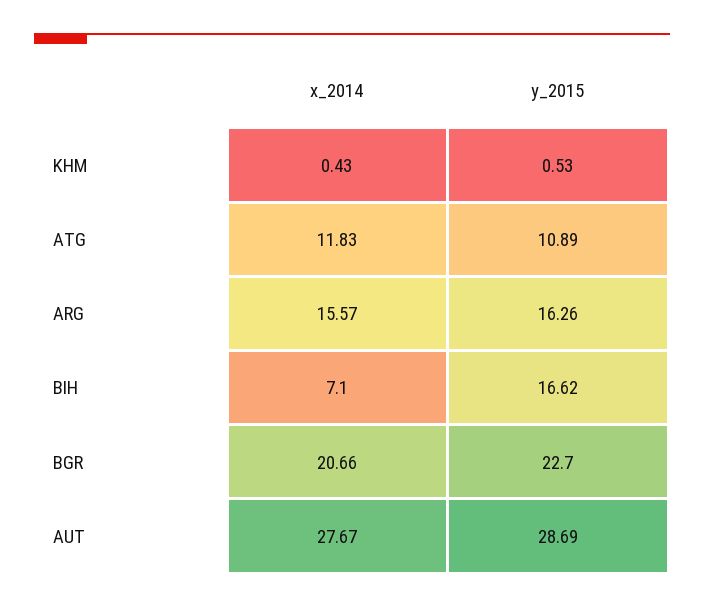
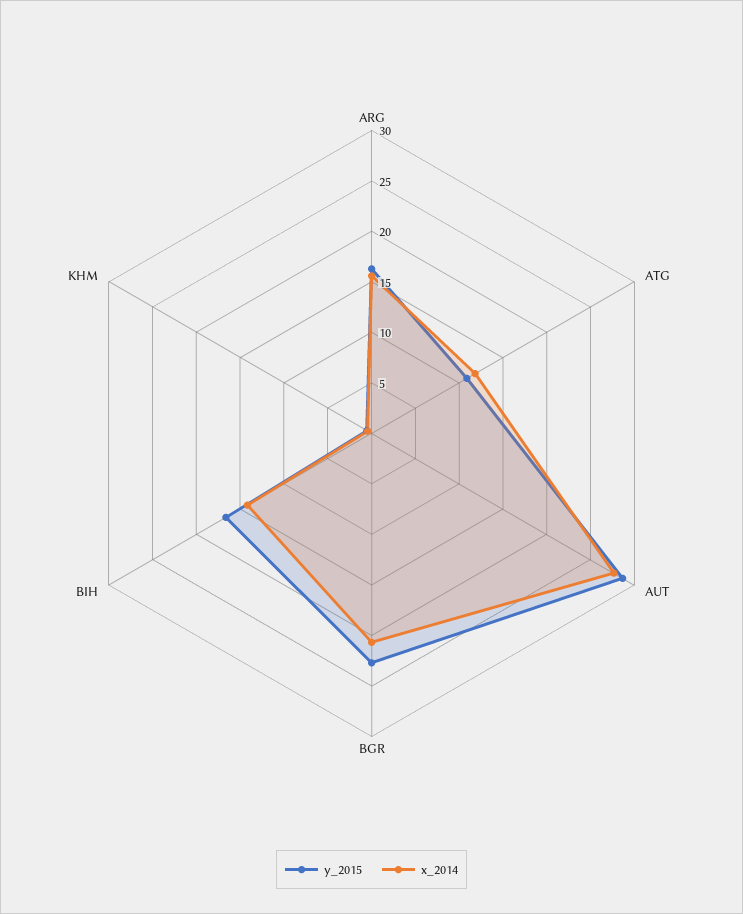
  {
    "x_2014": {
      "KHM": 0.43,
      "ATG": 11.83,
      "ARG": 15.57,
-     "BIH": 7.1,
+     "BIH": 14,
      "BGR": 20.66,
      "AUT": 27.67
    },
    "y_2015": {
      "KHM": 0.53,
      "ATG": 10.89,
      "ARG": 16.26,
      "BIH": 16.62,
      "BGR": 22.7,
      "AUT": 28.69
    }
  }

